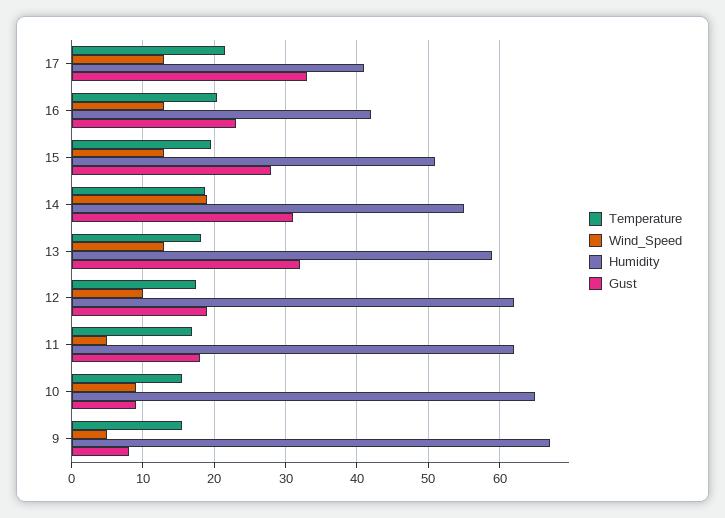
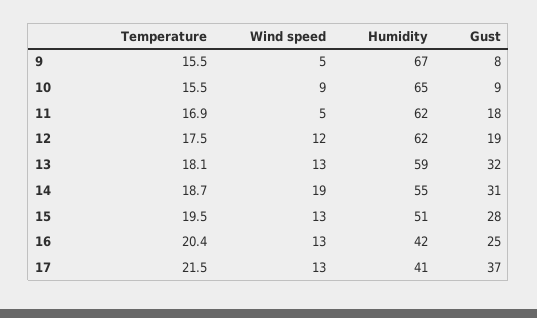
  {
    "Temperature": {
      "17": 21.5,
      "16": 20.4,
      "15": 19.5,
      "14": 18.7,
      "13": 18.1,
      "12": 17.5,
      "11": 16.9,
      "10": 15.5,
      "9": 15.5
    },
    "Wind_Speed": {
      "17": 13,
      "16": 13,
      "15": 13,
      "14": 19,
      "13": 13,
-     "12": 10,
+     "12": 12,
      "11": 5,
      "10": 9,
      "9": 5
    },
    "Humidity": {
      "17": 41,
      "16": 42,
      "15": 51,
      "14": 55,
      "13": 59,
      "12": 62,
      "11": 62,
      "10": 65,
      "9": 67
    },
    "Gust": {
-     "17": 33,
+     "17": 37,
-     "16": 23,
+     "16": 25,
      "15": 28,
      "14": 31,
      "13": 32,
      "12": 19,
      "11": 18,
      "10": 9,
      "9": 8
    }
  }

